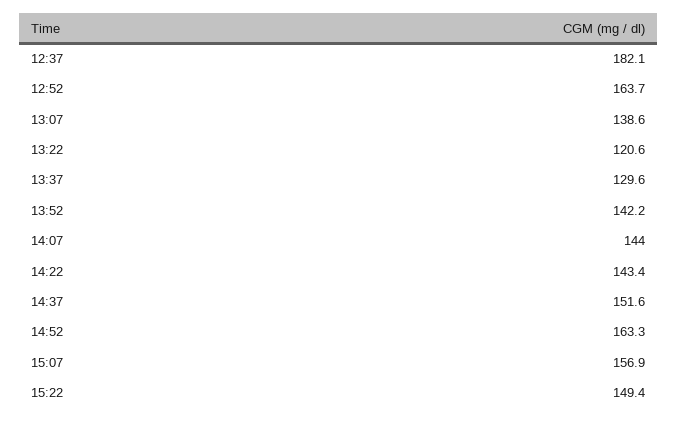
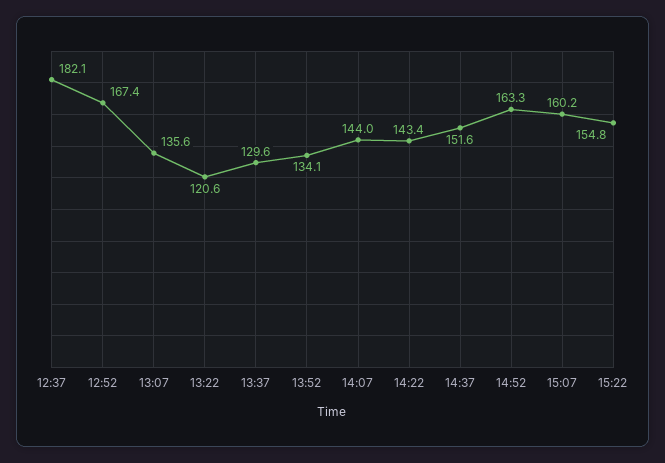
  {
    "12:37": 182.1,
-   "12:52": 163.7,
+   "12:52": 167.4,
-   "13:07": 138.6,
+   "13:07": 135.6,
    "13:22": 120.6,
    "13:37": 129.6,
-   "13:52": 142.2,
+   "13:52": 134.1,
    "14:07": 144,
    "14:22": 143.4,
    "14:37": 151.6,
    "14:52": 163.3,
-   "15:07": 156.9,
+   "15:07": 160.2,
-   "15:22": 149.4
+   "15:22": 154.8
  }

